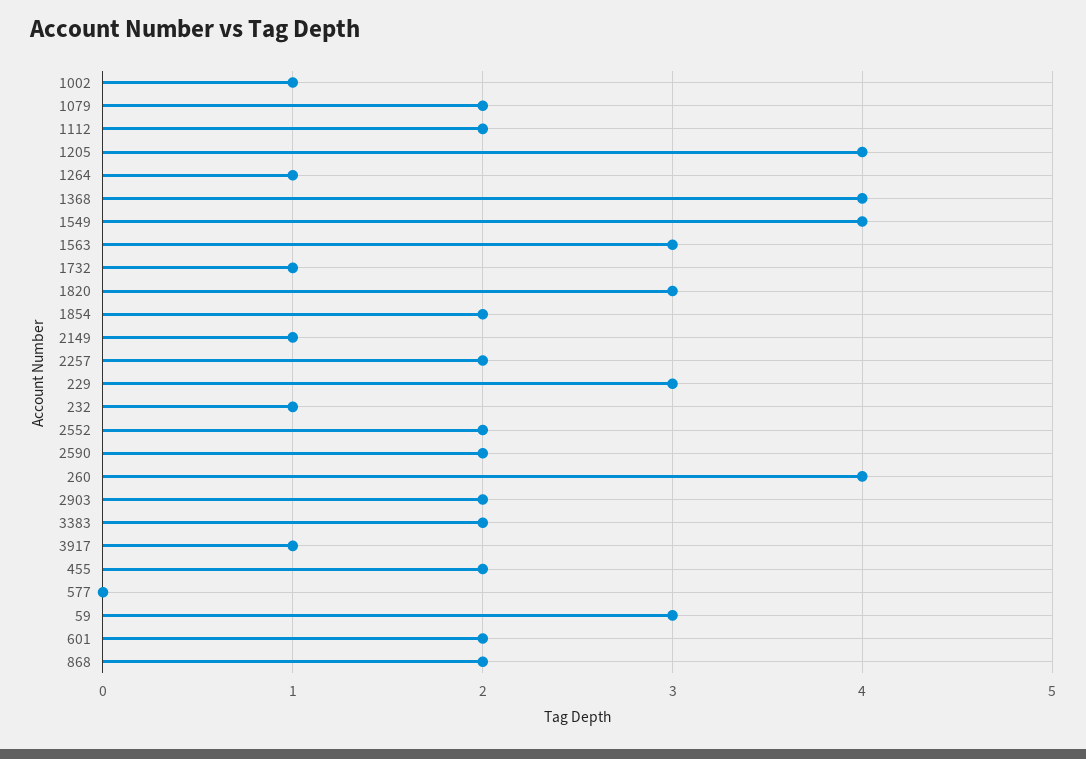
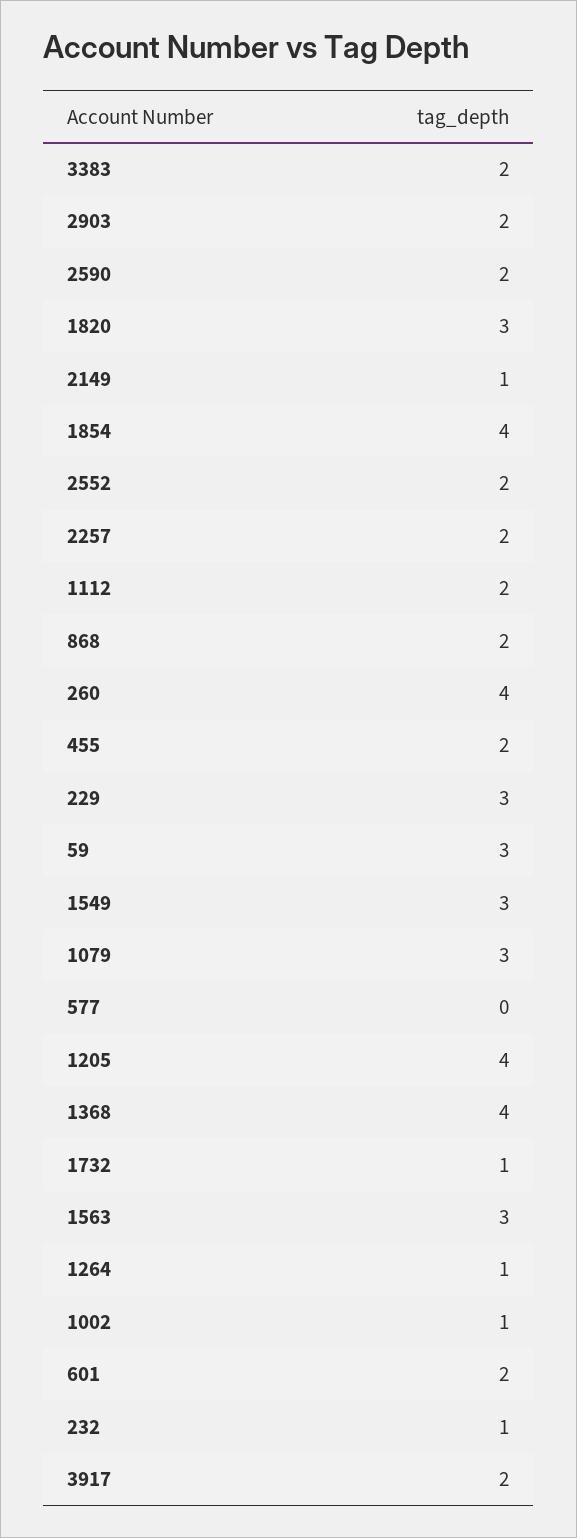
  {
    "1002": 1,
-   "1079": 2,
+   "1079": 3,
    "1112": 2,
    "1205": 4,
    "1264": 1,
    "1368": 4,
-   "1549": 4,
+   "1549": 3,
    "1563": 3,
    "1732": 1,
    "1820": 3,
-   "1854": 2,
+   "1854": 4,
    "2149": 1,
    "2257": 2,
    "229": 3,
    "232": 1,
    "2552": 2,
    "2590": 2,
    "260": 4,
    "2903": 2,
    "3383": 2,
-   "3917": 1,
+   "3917": 2,
    "455": 2,
    "577": 0,
    "59": 3,
    "601": 2,
    "868": 2
  }

